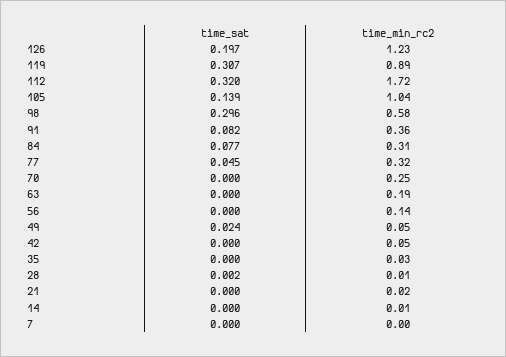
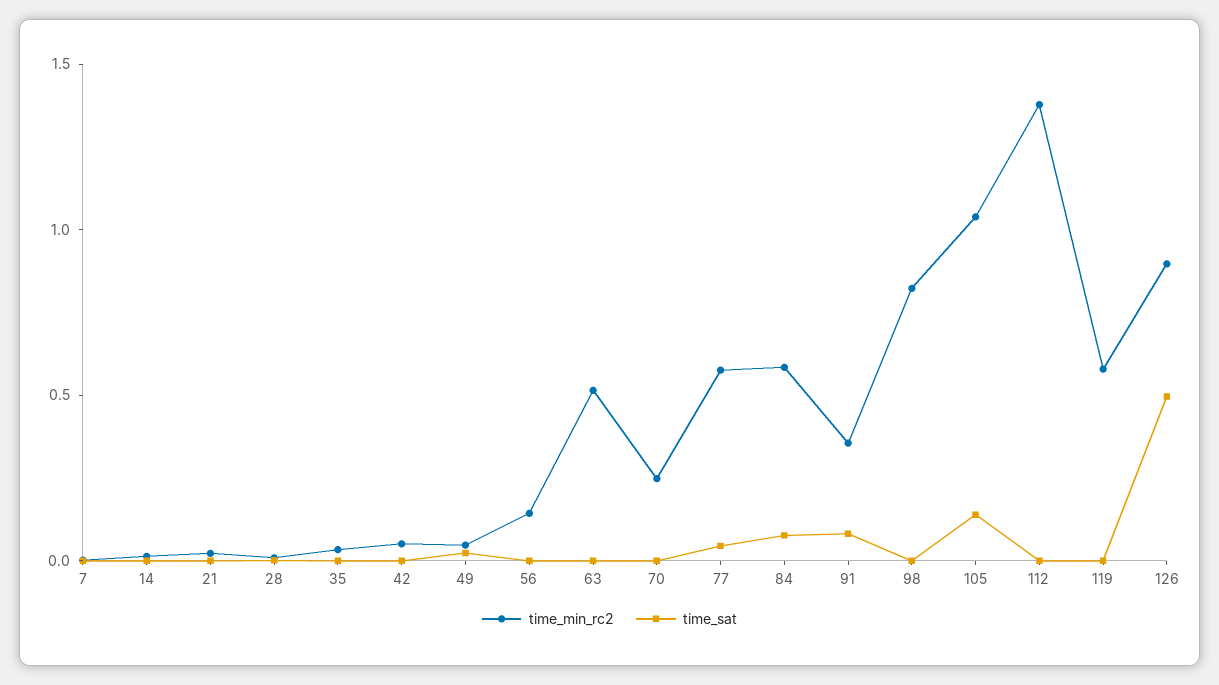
  {
    "time_sat": {
-     "126": 0.197,
+     "126": 0.5,
-     "119": 0.307,
+     "119": 0,
-     "112": 0.32,
+     "112": 0,
      "105": 0.139,
-     "98": 0.296,
+     "98": 0,
      "91": 0.082,
      "84": 0.077,
      "77": 0.045,
      "70": 0,
      "63": 0,
      "56": 0,
      "49": 0.024,
      "42": 0,
      "35": 0,
      "28": 0.002,
      "21": 0,
      "14": 0,
      "7": 0
    },
    "time_min_rc2": {
-     "126": 1.23,
+     "126": 0.9,
-     "119": 0.89,
+     "119": 0.6,
-     "112": 1.72,
+     "112": 1.4,
      "105": 1.04,
-     "98": 0.58,
+     "98": 0.8,
      "91": 0.36,
-     "84": 0.31,
+     "84": 0.6,
-     "77": 0.32,
+     "77": 0.6,
      "70": 0.25,
-     "63": 0.19,
+     "63": 0.5,
      "56": 0.14,
      "49": 0.05,
      "42": 0.05,
      "35": 0.03,
      "28": 0.01,
      "21": 0.02,
      "14": 0.01,
      "7": 0
    }
  }

